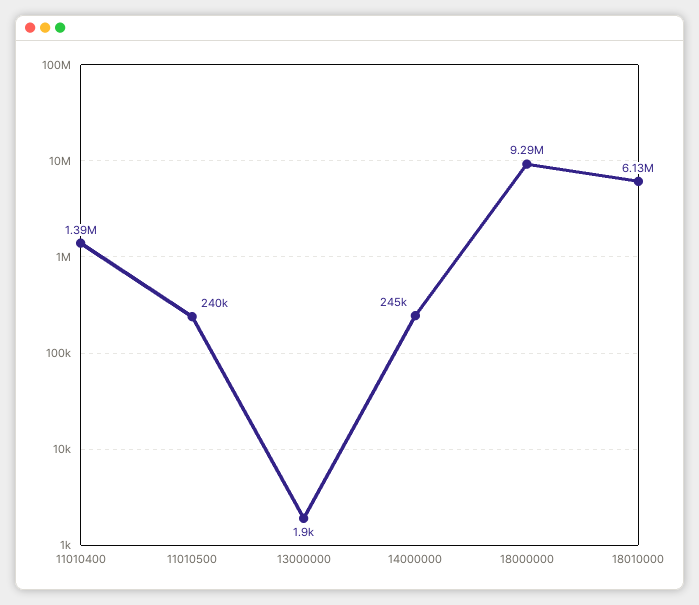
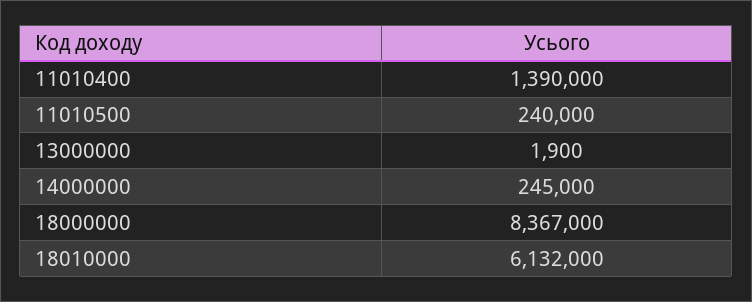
  {
    "11010400": 1390000,
    "11010500": 240000,
    "13000000": 1900,
    "14000000": 245000,
-   "18000000": 9290000,
+   "18000000": 8367000,
    "18010000": 6132000
  }

